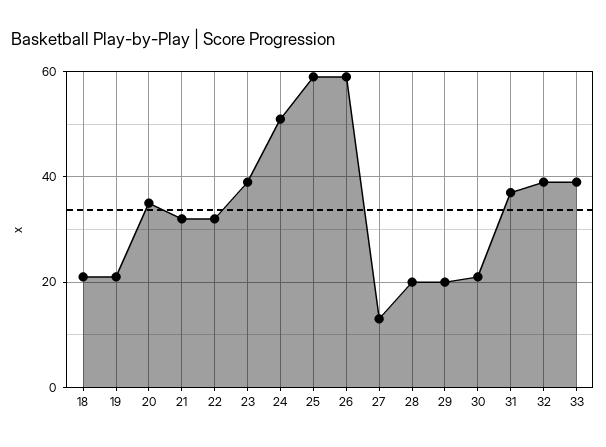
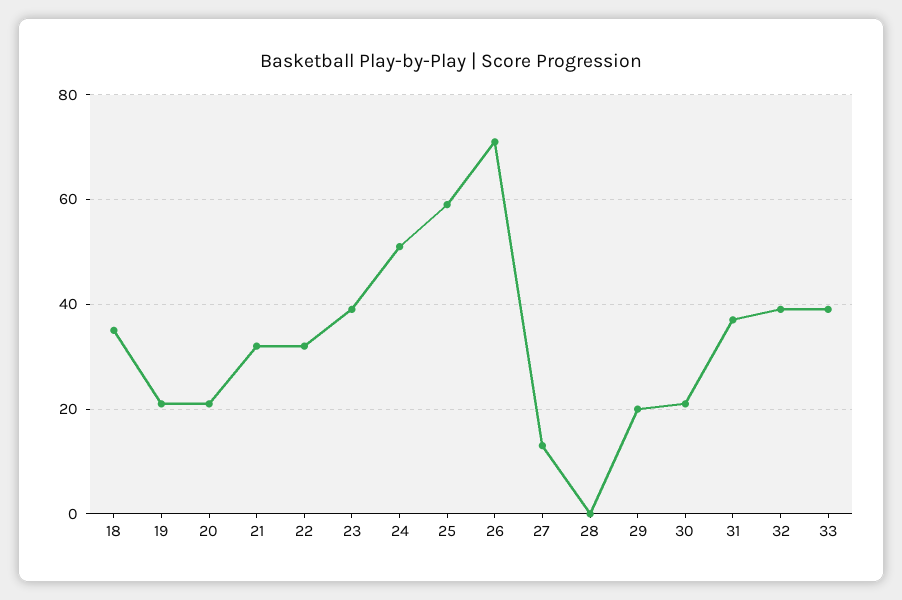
  {
-   "18": 20,
+   "18": 35,
    "19": 20,
-   "20": 35,
+   "20": 20,
    "21": 30,
    "22": 30,
    "23": 40,
    "24": 50,
    "25": 60,
-   "26": 60,
+   "26": 70,
    "27": 15,
-   "28": 20,
+   "28": 0,
    "29": 20,
    "30": 20,
    "31": 35,
    "32": 40,
    "33": 40
  }

